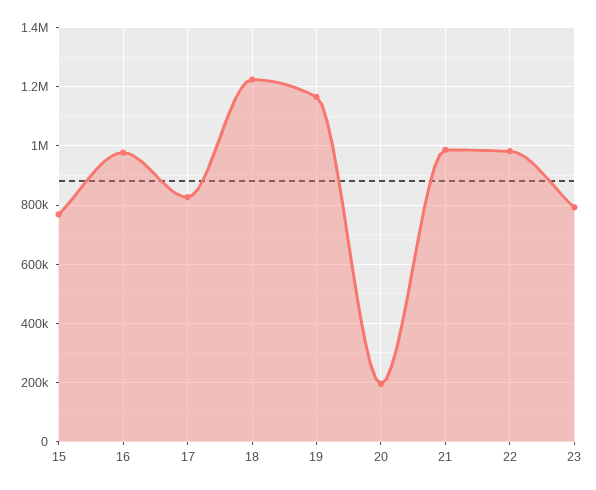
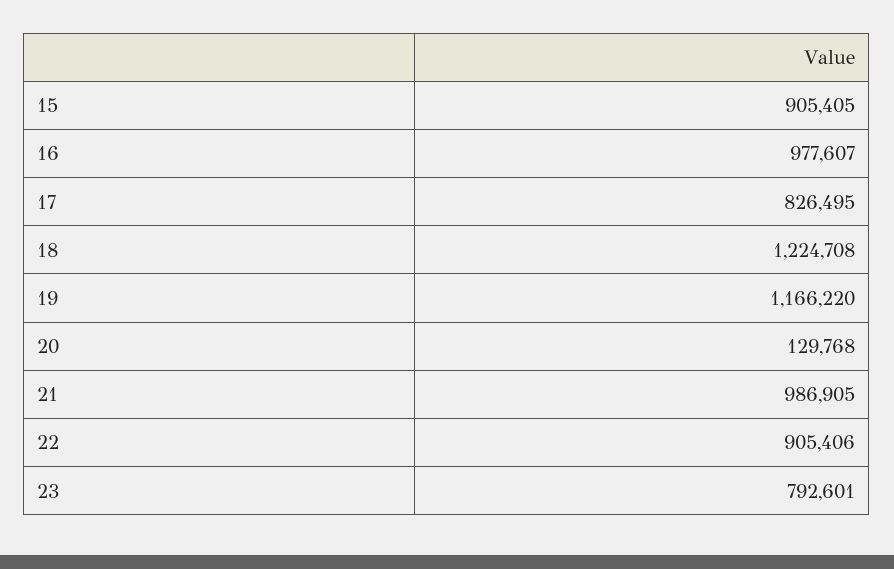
  {
-   "15": 775000,
+   "15": 905405,
    "16": 977607,
    "17": 826495,
    "18": 1224708,
    "19": 1166220,
-   "20": 200000,
+   "20": 129768,
    "21": 986905,
-   "22": 975000,
+   "22": 905406,
    "23": 792601
  }

